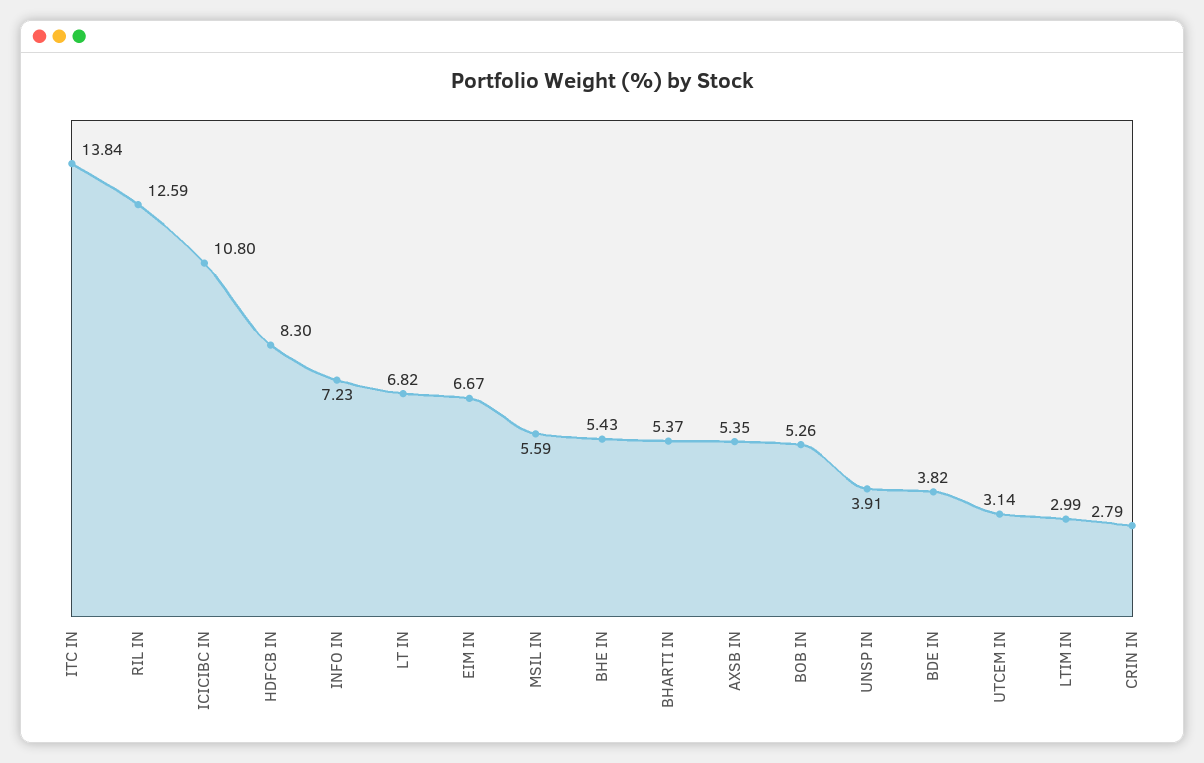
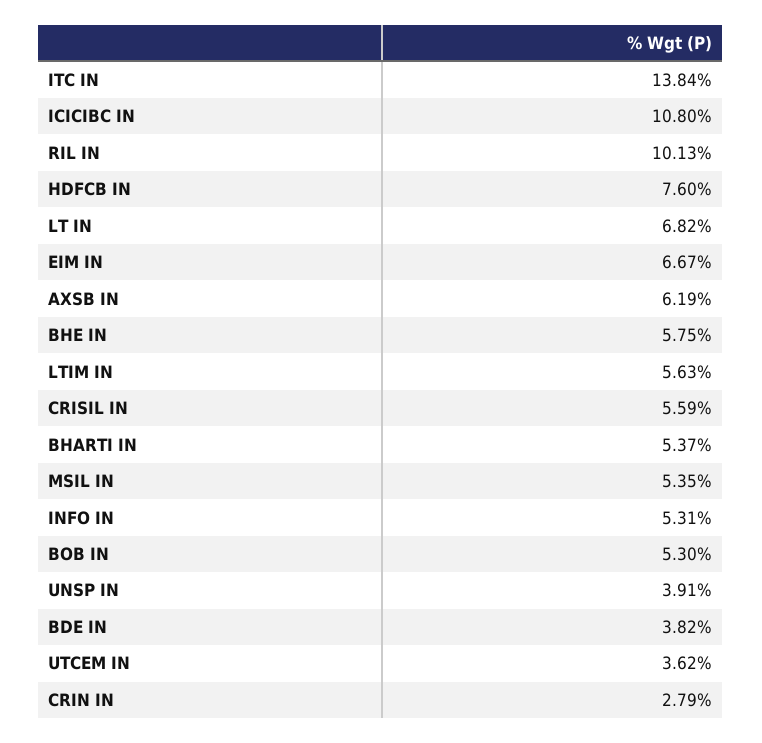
  {
    "ITC IN": 13.84,
-   "RIL IN": 12.59,
+   "RIL IN": 10.13,
    "ICICIBC IN": 10.8,
-   "HDFCB IN": 8.3,
+   "HDFCB IN": 7.6,
-   "INFO IN": 7.23,
+   "INFO IN": 5.31,
    "LT IN": 6.82,
    "EIM IN": 6.67,
-   "MSIL IN": 5.59,
+   "MSIL IN": 5.35,
-   "BHE IN": 5.43,
+   "BHE IN": 5.75,
    "BHARTI IN": 5.37,
-   "AXSB IN": 5.35,
+   "AXSB IN": 6.19,
-   "BOB IN": 5.26,
+   "BOB IN": 5.3,
    "UNSP IN": 3.91,
    "BDE IN": 3.82,
-   "UTCEM IN": 3.14,
+   "UTCEM IN": 3.62,
-   "LTIM IN": 2.99,
+   "LTIM IN": 5.63,
-   "CRIN IN": 2.79
+   "CRIN IN": 2.79,
+   "CRISIL IN": 5.59
  }

